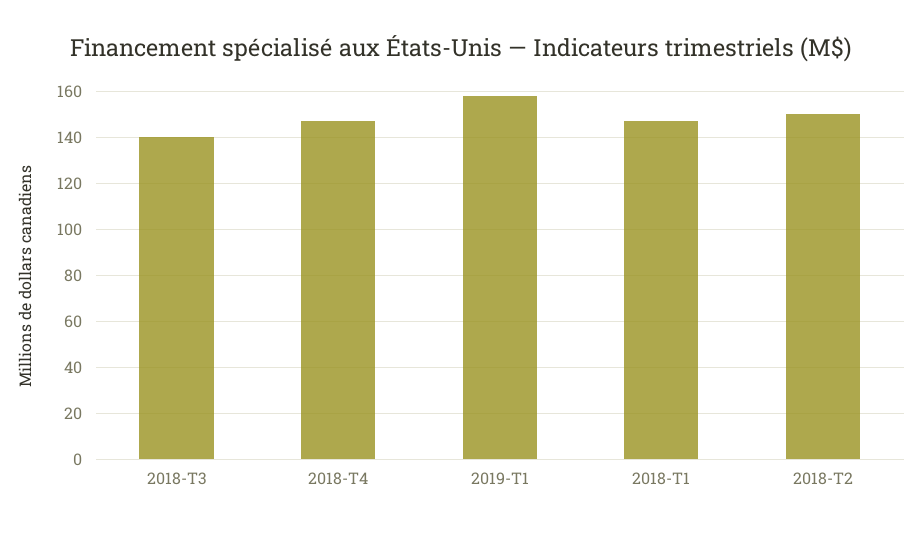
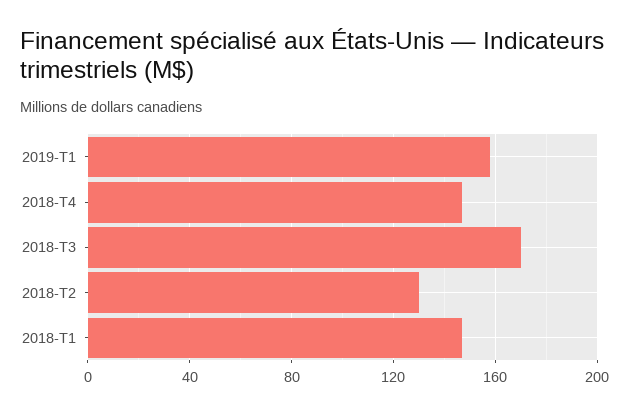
  {
-   "2018-T3": 140,
+   "2018-T3": 170,
    "2018-T4": 145,
    "2019-T1": 160,
    "2018-T1": 145,
-   "2018-T2": 150
+   "2018-T2": 130
  }

